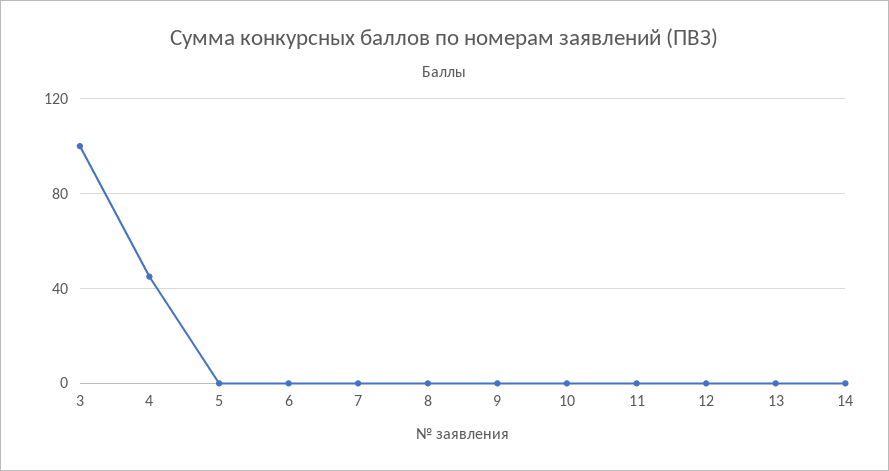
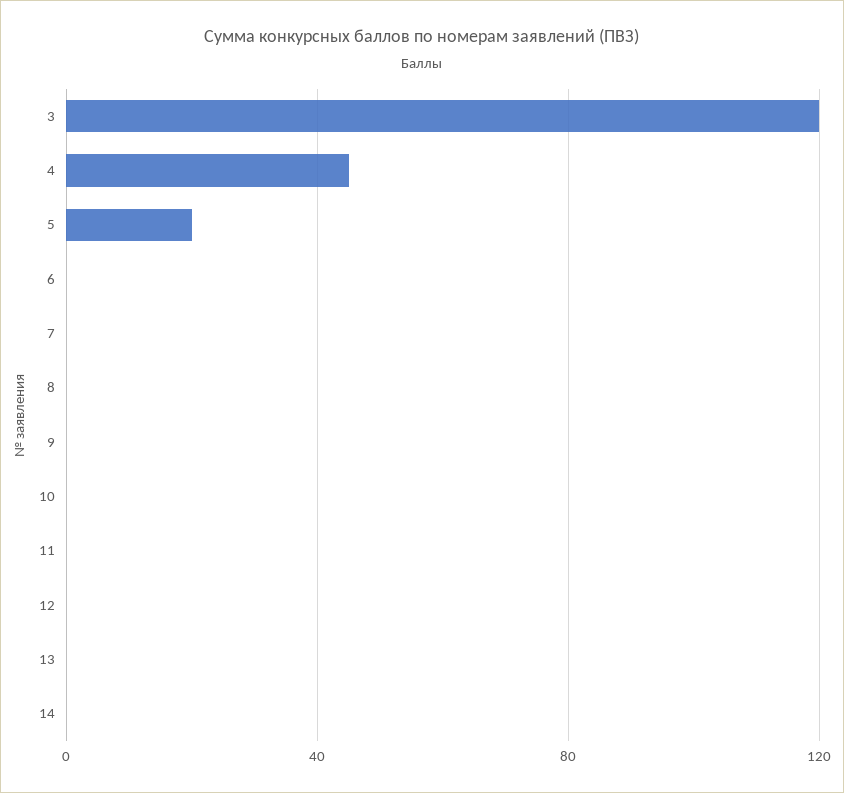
  {
-   "3": 100,
+   "3": 120,
    "4": 45,
-   "5": 0,
+   "5": 20,
    "6": 0,
    "7": 0,
    "8": 0,
    "9": 0,
    "10": 0,
    "11": 0,
    "12": 0,
    "13": 0,
    "14": 0
  }

